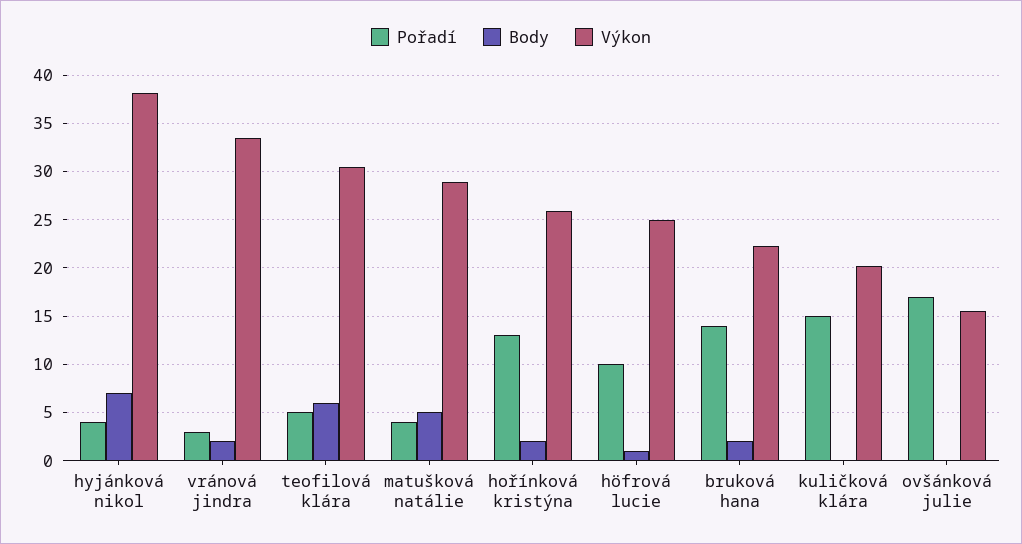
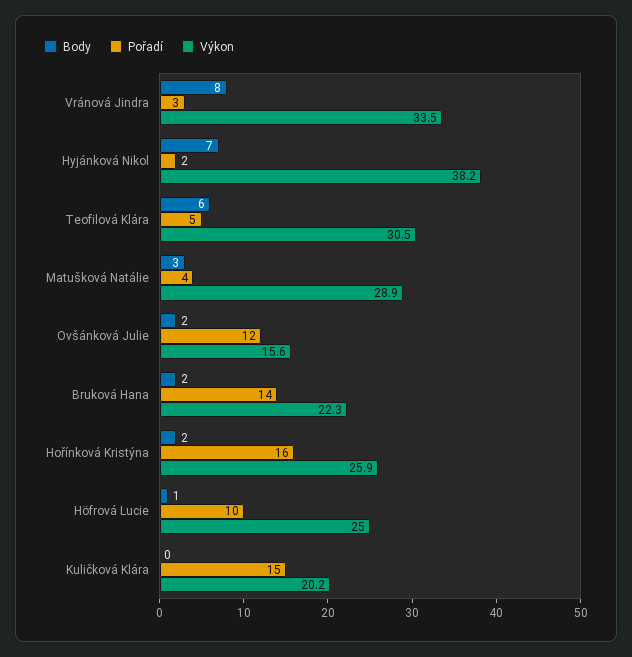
  {
    "Pořadí": {
-     "hyjánková nikol": 4,
+     "hyjánková nikol": 2,
      "vránová jindra": 3,
      "teofilová klára": 5,
      "matušková natálie": 4,
-     "hořínková kristýna": 13,
+     "hořínková kristýna": 16,
      "höfrová lucie": 10,
      "bruková hana": 14,
      "kuličková klára": 15,
-     "ovšánková julie": 17
+     "ovšánková julie": 12
    },
    "Body": {
      "hyjánková nikol": 7,
-     "vránová jindra": 2,
+     "vránová jindra": 8,
      "teofilová klára": 6,
-     "matušková natálie": 5,
+     "matušková natálie": 3,
      "hořínková kristýna": 2,
      "höfrová lucie": 1,
      "bruková hana": 2,
      "kuličková klára": 0,
-     "ovšánková julie": 0
+     "ovšánková julie": 2
    },
    "Výkon": {
      "hyjánková nikol": 38.2,
      "vránová jindra": 33.5,
      "teofilová klára": 30.5,
      "matušková natálie": 28.9,
      "hořínková kristýna": 25.9,
      "höfrová lucie": 25,
      "bruková hana": 22.3,
      "kuličková klára": 20.2,
      "ovšánková julie": 15.6
    }
  }

